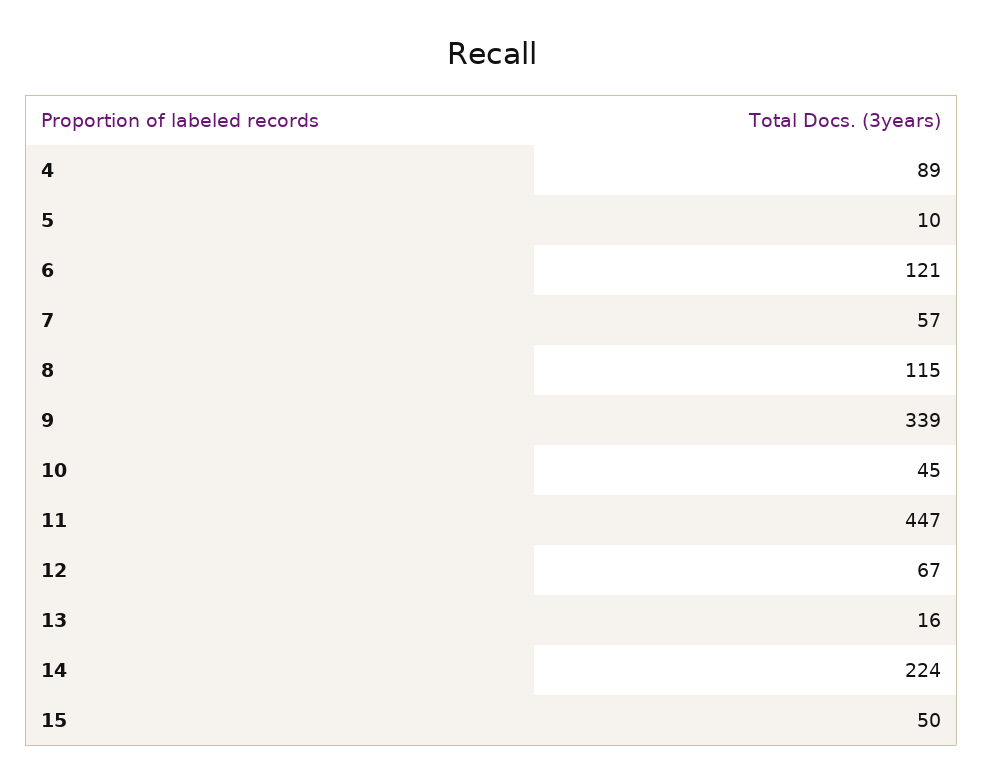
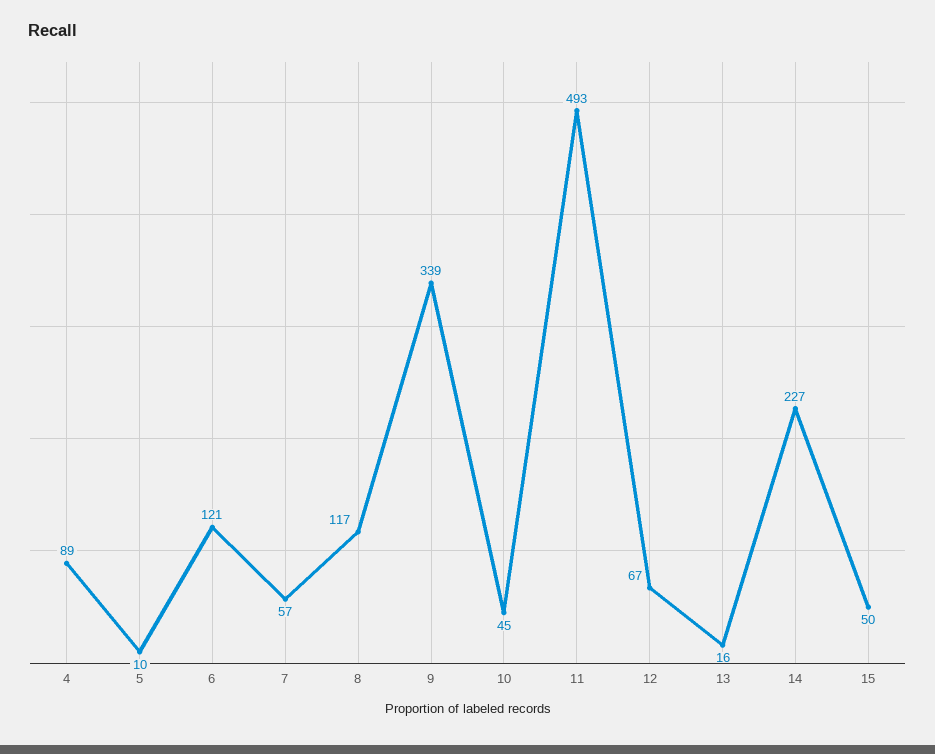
  {
    "4": 89,
    "5": 10,
    "6": 121,
    "7": 57,
-   "8": 115,
+   "8": 117,
    "9": 339,
    "10": 45,
-   "11": 447,
+   "11": 493,
    "12": 67,
    "13": 16,
-   "14": 224,
+   "14": 227,
    "15": 50
  }

